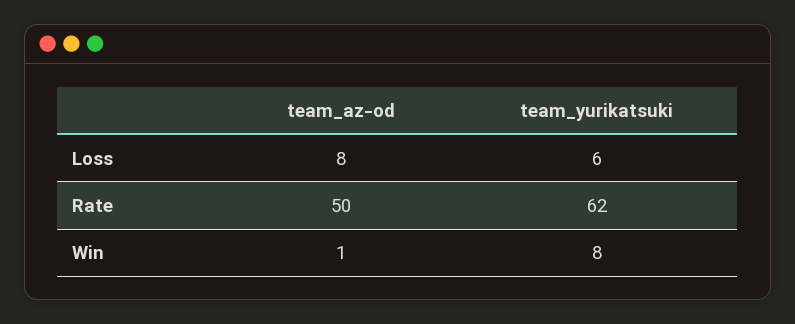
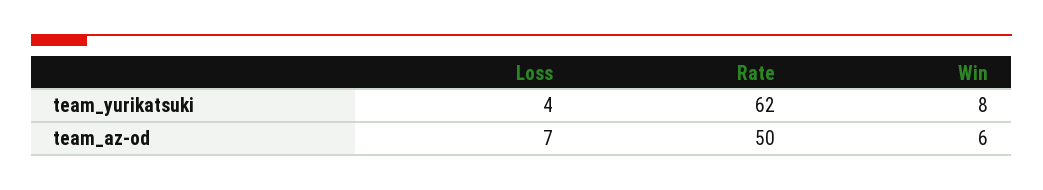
  {
    "team_az-od": {
-     "Loss": 8,
+     "Loss": 7,
      "Rate": 50,
-     "Win": 1
+     "Win": 6
    },
    "team_yurikatsuki": {
-     "Loss": 6,
+     "Loss": 4,
      "Rate": 62,
      "Win": 8
    }
  }

